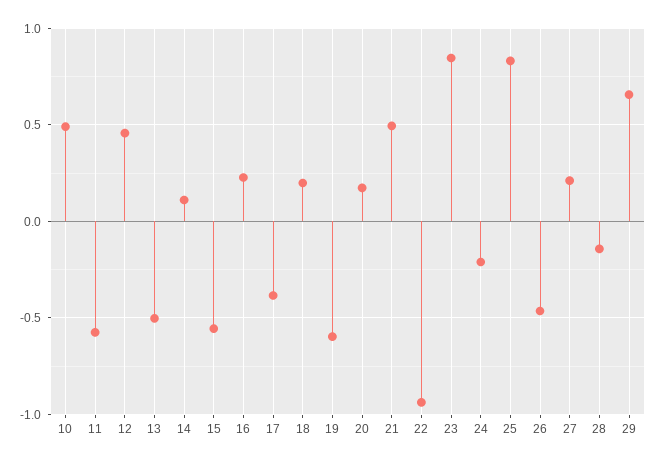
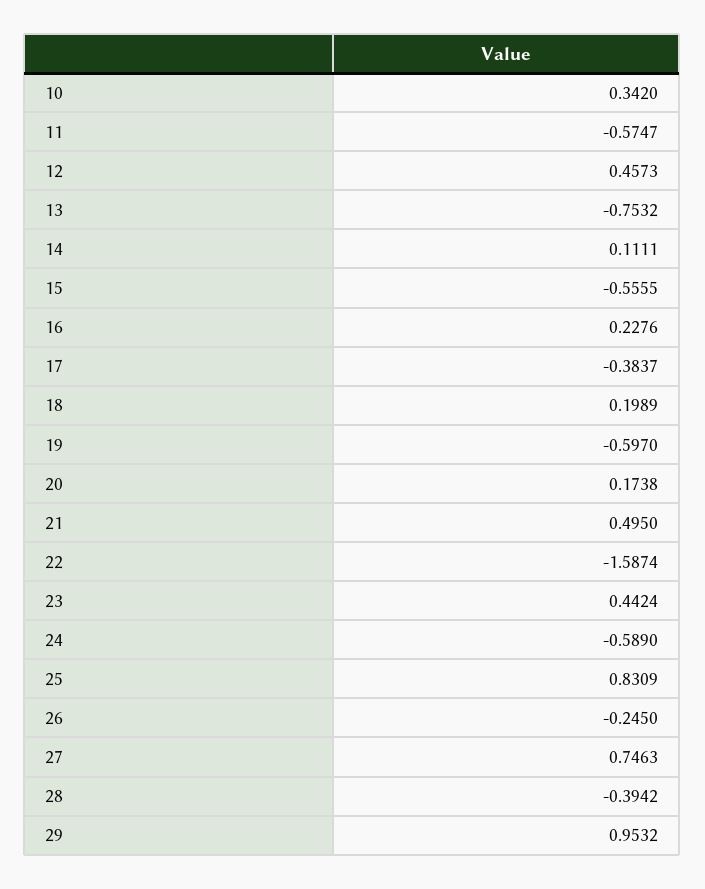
  {
-   "10": 0.5,
+   "10": 0.342,
    "11": -0.5747,
    "12": 0.4573,
-   "13": -0.5,
+   "13": -0.7532,
    "14": 0.1111,
    "15": -0.5555,
    "16": 0.2276,
    "17": -0.3837,
    "18": 0.1989,
    "19": -0.597,
    "20": 0.1738,
    "21": 0.495,
-   "22": -0.95,
+   "22": -1.5874,
-   "23": 0.85,
+   "23": 0.4424,
-   "24": -0.2,
+   "24": -0.589,
    "25": 0.8309,
-   "26": -0.45,
+   "26": -0.245,
-   "27": 0.2,
+   "27": 0.7463,
-   "28": -0.15,
+   "28": -0.3942,
-   "29": 0.65
+   "29": 0.9532
  }

